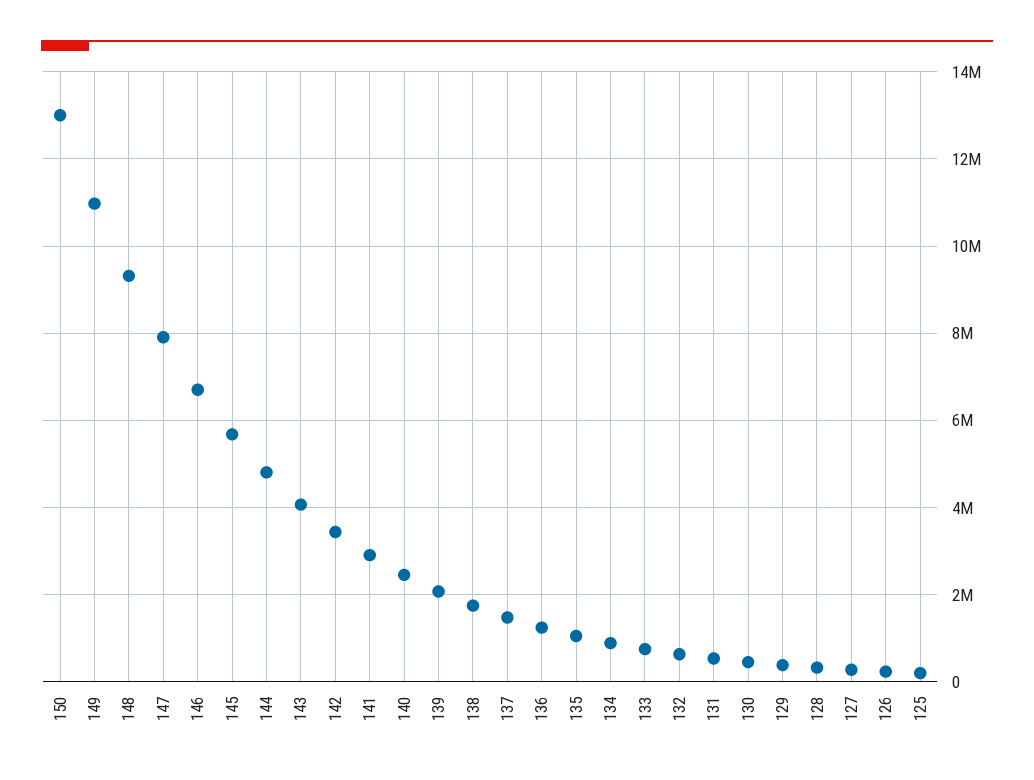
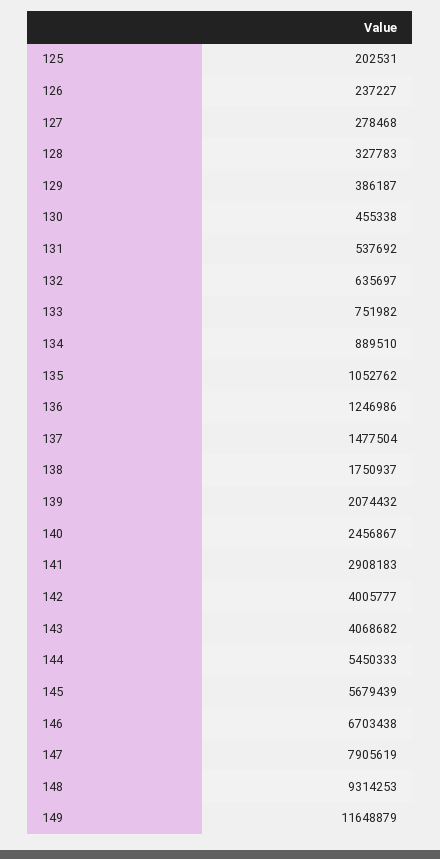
  {
-   "150": 13000000,
-   "149": 11000000,
+   "149": 11648879,
    "148": 9314253,
    "147": 7905619,
    "146": 6703438,
    "145": 5679439,
-   "144": 4800000,
+   "144": 5450333,
    "143": 4068682,
-   "142": 3400000,
+   "142": 4005777,
    "141": 2908183,
    "140": 2456867,
    "139": 2074432,
    "138": 1750937,
    "137": 1477504,
    "136": 1246986,
    "135": 1052762,
    "134": 889510,
    "133": 751982,
    "132": 635697,
    "131": 537692,
    "130": 455338,
    "129": 386187,
    "128": 327783,
    "127": 278468,
    "126": 237227,
    "125": 202531
  }

